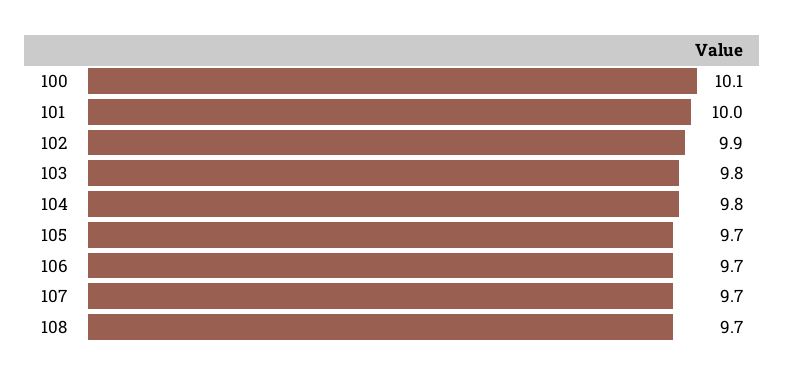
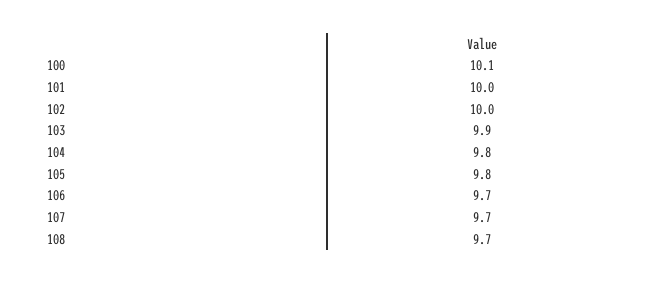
  {
    "100": 10.1,
    "101": 10,
-   "102": 9.9,
+   "102": 10,
-   "103": 9.8,
+   "103": 9.9,
    "104": 9.8,
-   "105": 9.7,
+   "105": 9.8,
    "106": 9.7,
    "107": 9.7,
    "108": 9.7
  }

